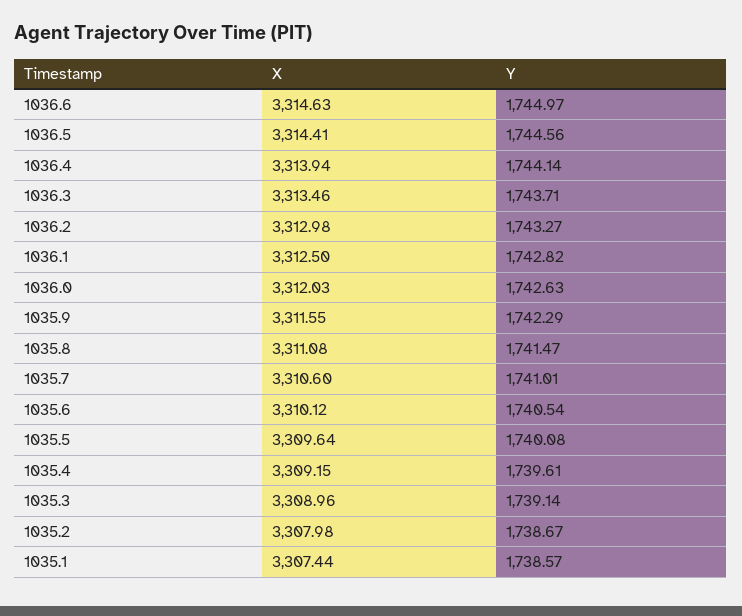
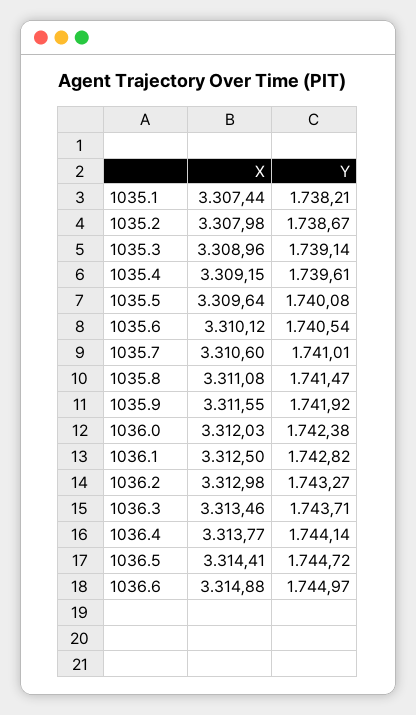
  {
    "X": {
-     "1036.6": 3314.63,
+     "1036.6": 3314.88,
      "1036.5": 3314.41,
-     "1036.4": 3313.94,
+     "1036.4": 3313.77,
      "1036.3": 3313.46,
      "1036.2": 3312.98,
      "1036.1": 3312.5,
      "1036.0": 3312.03,
      "1035.9": 3311.55,
      "1035.8": 3311.08,
      "1035.7": 3310.6,
      "1035.6": 3310.12,
      "1035.5": 3309.64,
      "1035.4": 3309.15,
      "1035.3": 3308.96,
      "1035.2": 3307.98,
      "1035.1": 3307.44
    },
    "Y": {
      "1036.6": 1744.97,
-     "1036.5": 1744.56,
+     "1036.5": 1744.72,
      "1036.4": 1744.14,
      "1036.3": 1743.71,
      "1036.2": 1743.27,
      "1036.1": 1742.82,
-     "1036.0": 1742.63,
+     "1036.0": 1742.38,
-     "1035.9": 1742.29,
+     "1035.9": 1741.92,
      "1035.8": 1741.47,
      "1035.7": 1741.01,
      "1035.6": 1740.54,
      "1035.5": 1740.08,
      "1035.4": 1739.61,
      "1035.3": 1739.14,
      "1035.2": 1738.67,
-     "1035.1": 1738.57
+     "1035.1": 1738.21
    }
  }

